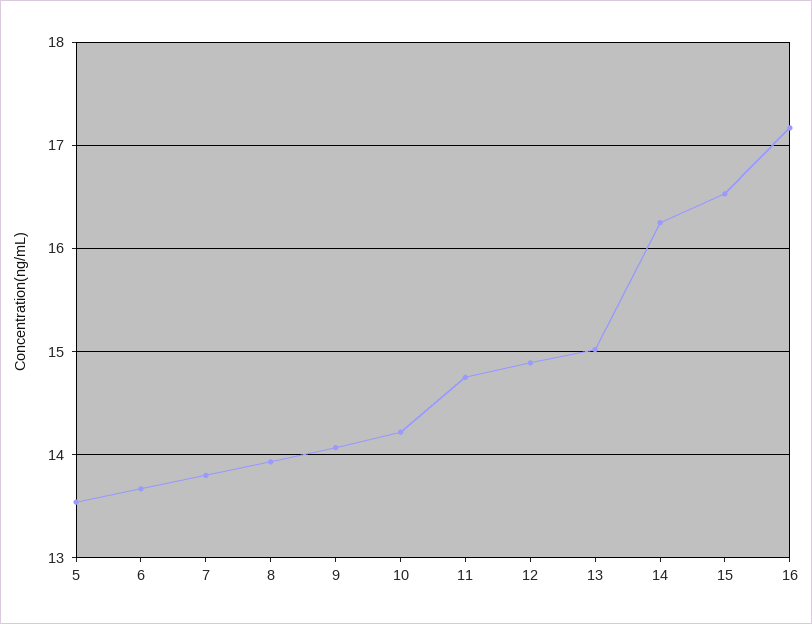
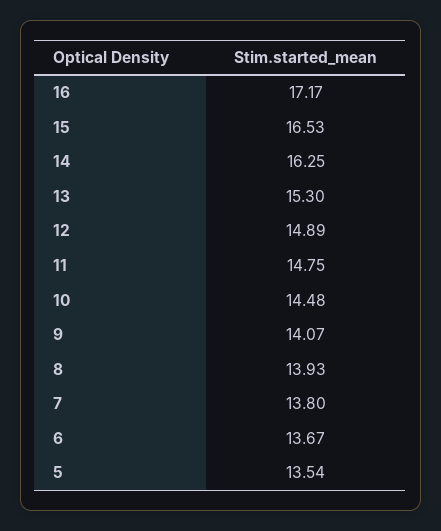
  {
    "5": 13.54,
    "6": 13.67,
    "7": 13.8,
    "8": 13.93,
    "9": 14.07,
-   "10": 14.2,
+   "10": 14.48,
    "11": 14.75,
    "12": 14.89,
-   "13": 15,
+   "13": 15.3,
    "14": 16.25,
    "15": 16.53,
    "16": 17.17
  }

